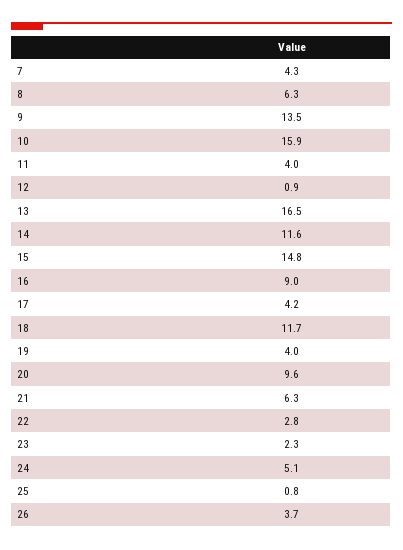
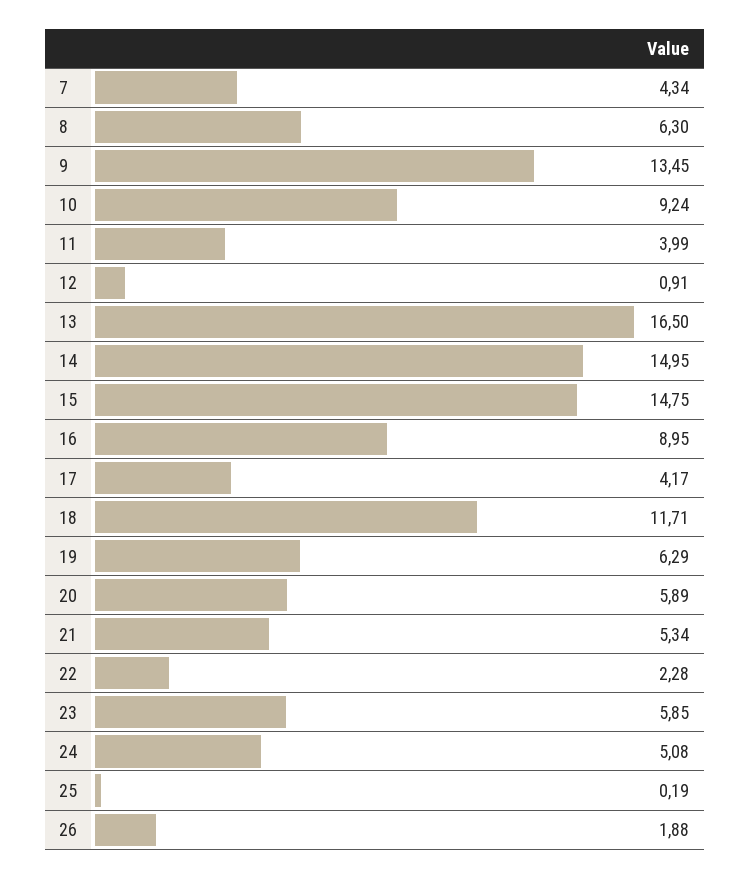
  {
    "7": 4.34,
    "8": 6.3,
    "9": 13.45,
-   "10": 15.9,
+   "10": 9.24,
    "11": 3.99,
    "12": 0.91,
    "13": 16.5,
-   "14": 11.6,
+   "14": 14.95,
    "15": 14.75,
    "16": 8.95,
    "17": 4.17,
    "18": 11.71,
-   "19": 4,
+   "19": 6.29,
-   "20": 9.6,
+   "20": 5.89,
-   "21": 6.3,
+   "21": 5.34,
-   "22": 2.8,
+   "22": 2.28,
-   "23": 2.3,
+   "23": 5.85,
    "24": 5.08,
-   "25": 0.8,
+   "25": 0.19,
-   "26": 3.7
+   "26": 1.88
  }

